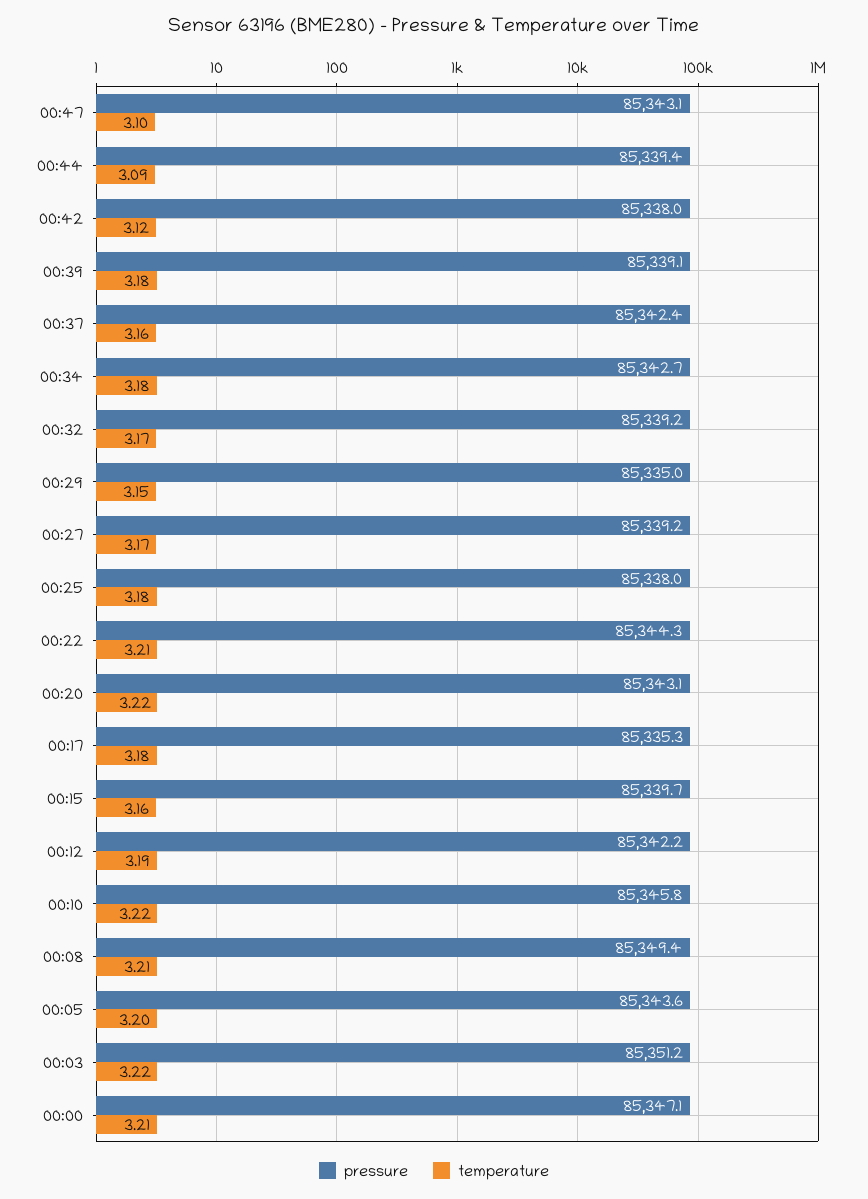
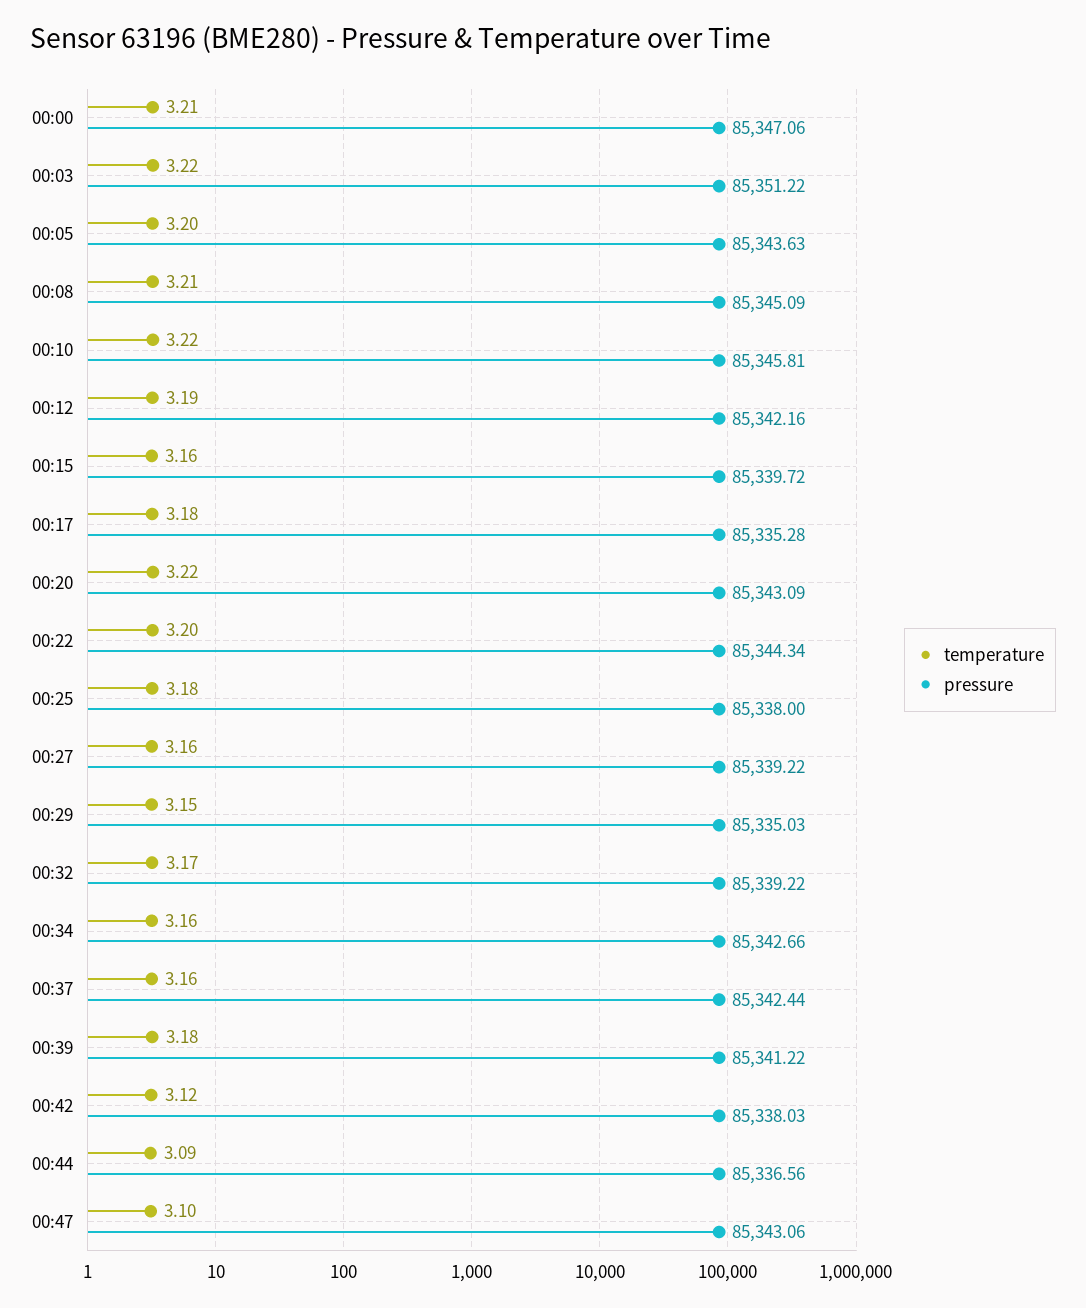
  {
    "pressure": {
      "00:47": 85343.06,
-     "00:44": 85339.4,
+     "00:44": 85336.56,
      "00:42": 85338.03,
-     "00:39": 85339.1,
+     "00:39": 85341.22,
      "00:37": 85342.44,
      "00:34": 85342.66,
      "00:32": 85339.22,
      "00:29": 85335.03,
      "00:27": 85339.22,
      "00:25": 85338,
      "00:22": 85344.34,
      "00:20": 85343.09,
      "00:17": 85335.28,
      "00:15": 85339.72,
      "00:12": 85342.16,
      "00:10": 85345.81,
-     "00:08": 85349.4,
+     "00:08": 85345.09,
      "00:05": 85343.63,
      "00:03": 85351.22,
      "00:00": 85347.06
    },
    "temperature": {
      "00:47": 3.1,
      "00:44": 3.09,
      "00:42": 3.12,
      "00:39": 3.18,
      "00:37": 3.16,
-     "00:34": 3.18,
+     "00:34": 3.16,
      "00:32": 3.17,
      "00:29": 3.15,
-     "00:27": 3.17,
+     "00:27": 3.16,
      "00:25": 3.18,
-     "00:22": 3.21,
+     "00:22": 3.2,
      "00:20": 3.22,
      "00:17": 3.18,
      "00:15": 3.16,
      "00:12": 3.19,
      "00:10": 3.22,
      "00:08": 3.21,
      "00:05": 3.2,
      "00:03": 3.22,
      "00:00": 3.21
    }
  }

